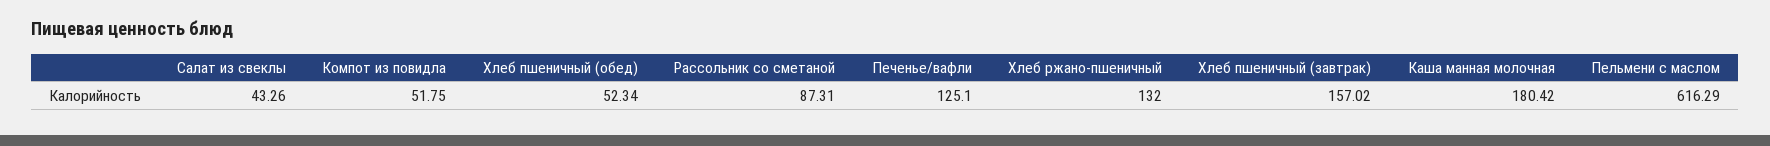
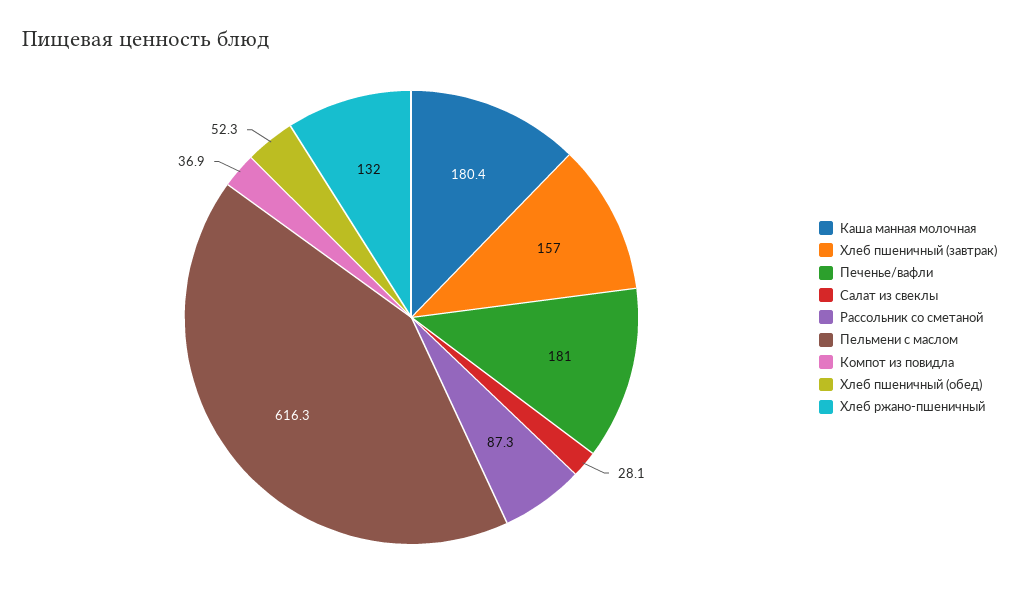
  {
-   "Салат из свеклы": 43.26,
+   "Салат из свеклы": 28.1,
-   "Компот из повидла": 51.75,
+   "Компот из повидла": 36.9,
    "Хлеб пшеничный (обед)": 52.34,
    "Рассольник со сметаной": 87.31,
-   "Печенье/вафли": 125.1,
+   "Печенье/вафли": 181,
    "Хлеб ржано-пшеничный": 132,
    "Хлеб пшеничный (завтрак)": 157.02,
    "Каша манная молочная": 180.42,
    "Пельмени с маслом": 616.29
  }

